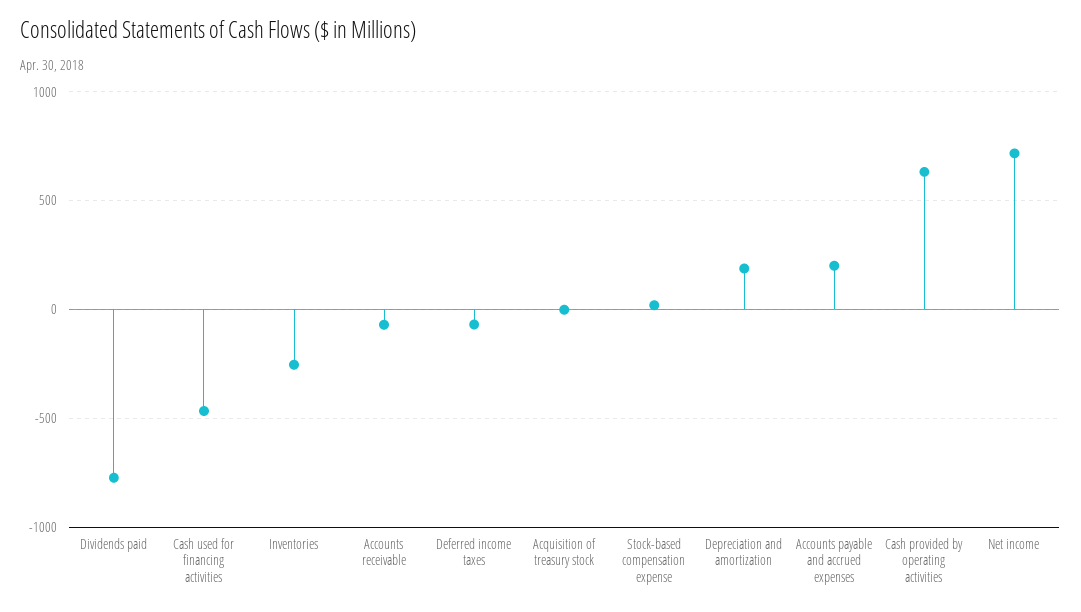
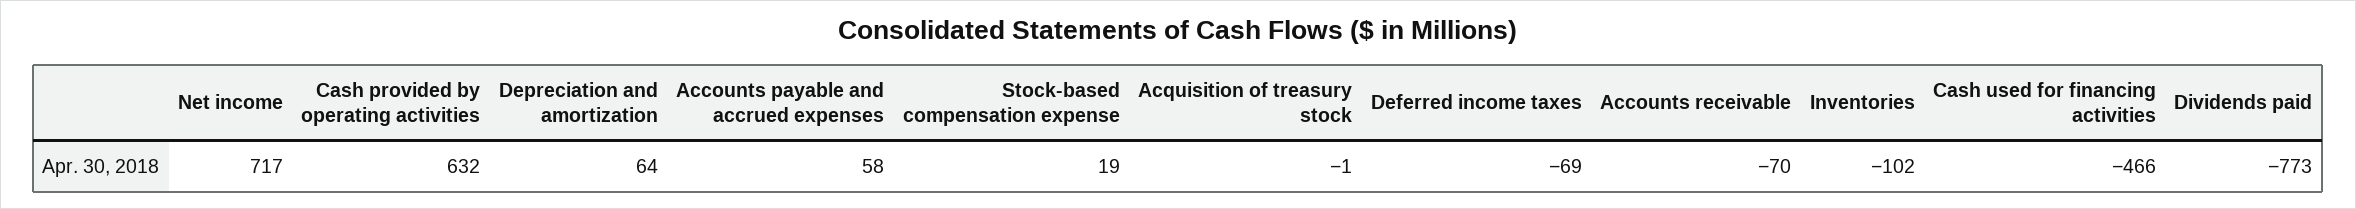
  {
    "Dividends paid": -773,
    "Cash used for financing activities": -466,
-   "Inventories": -250,
+   "Inventories": -102,
    "Accounts receivable": -70,
    "Deferred income taxes": -69,
    "Acquisition of treasury stock": -1,
    "Stock-based compensation expense": 19,
-   "Depreciation and amortization": 200,
+   "Depreciation and amortization": 64,
-   "Accounts payable and accrued expenses": 200,
+   "Accounts payable and accrued expenses": 58,
    "Cash provided by operating activities": 632,
    "Net income": 717
  }

